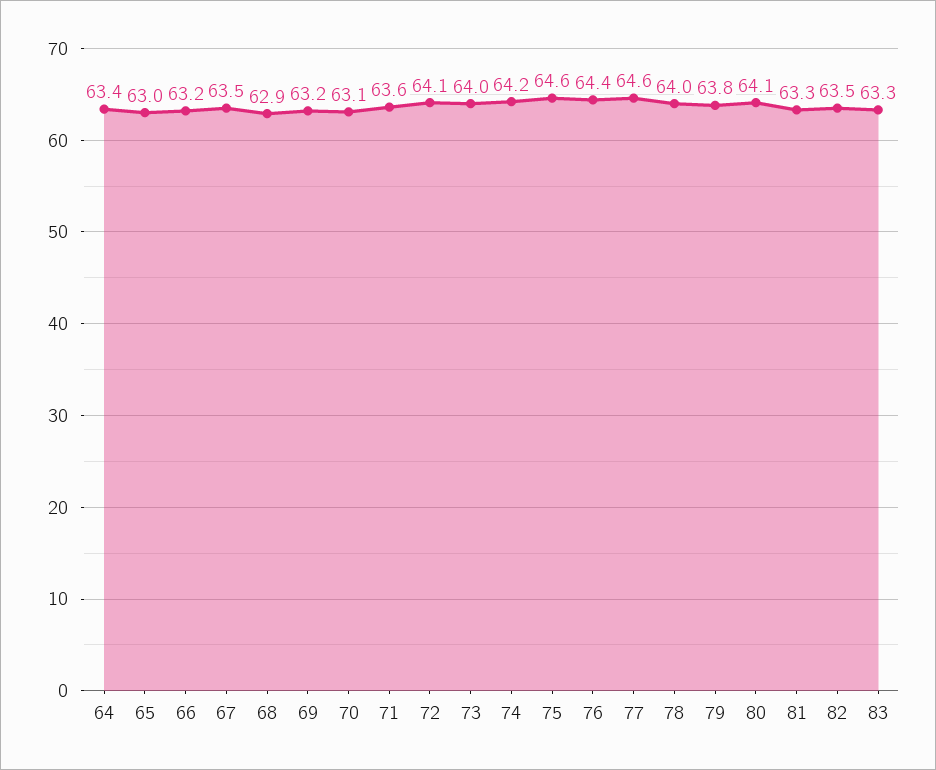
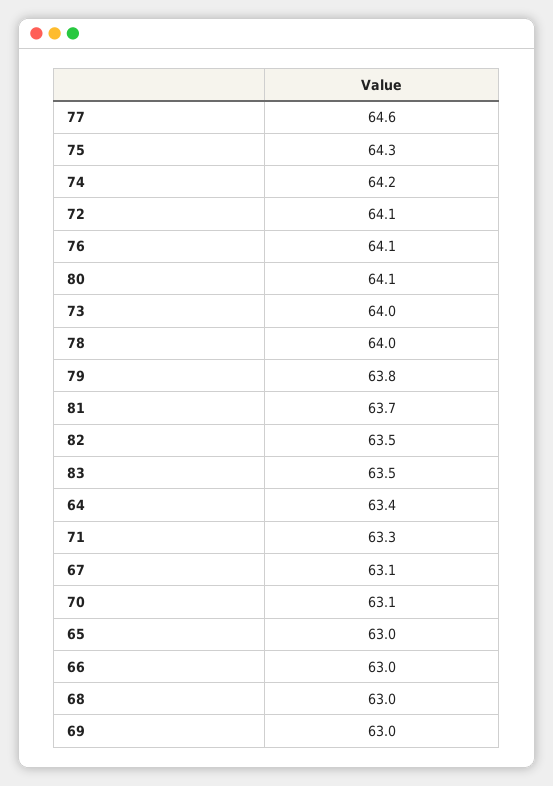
  {
    "64": 63.4,
    "65": 63,
-   "66": 63.2,
+   "66": 63,
-   "67": 63.5,
+   "67": 63.1,
-   "68": 62.9,
+   "68": 63,
-   "69": 63.2,
+   "69": 63,
    "70": 63.1,
-   "71": 63.6,
+   "71": 63.3,
    "72": 64.1,
    "73": 64,
    "74": 64.2,
-   "75": 64.6,
+   "75": 64.3,
-   "76": 64.4,
+   "76": 64.1,
    "77": 64.6,
    "78": 64,
    "79": 63.8,
    "80": 64.1,
-   "81": 63.3,
+   "81": 63.7,
    "82": 63.5,
-   "83": 63.3
+   "83": 63.5
  }

